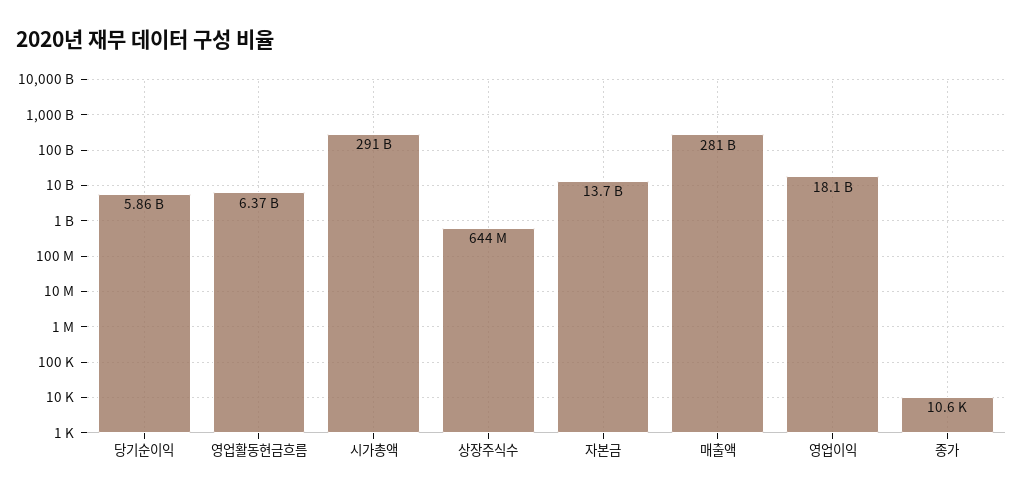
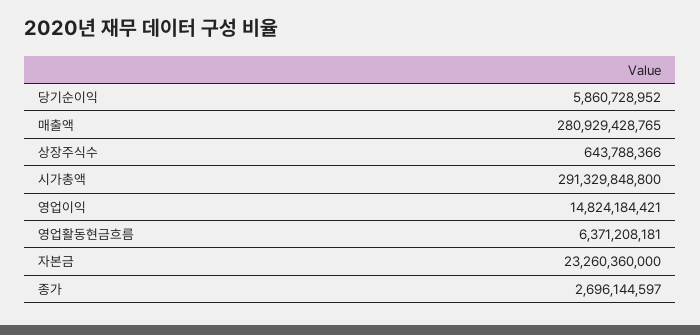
  {
    "당기순이익": 5860728952,
    "영업활동현금흐름": 6371208181,
    "시가총액": 291329848800,
    "상장주식수": 643788366,
-   "자본금": 13700000000,
+   "자본금": 23260360000,
    "매출액": 280929428765,
-   "영업이익": 18100000000,
+   "영업이익": 14824184421,
-   "종가": 10600
+   "종가": 2696144597
  }

